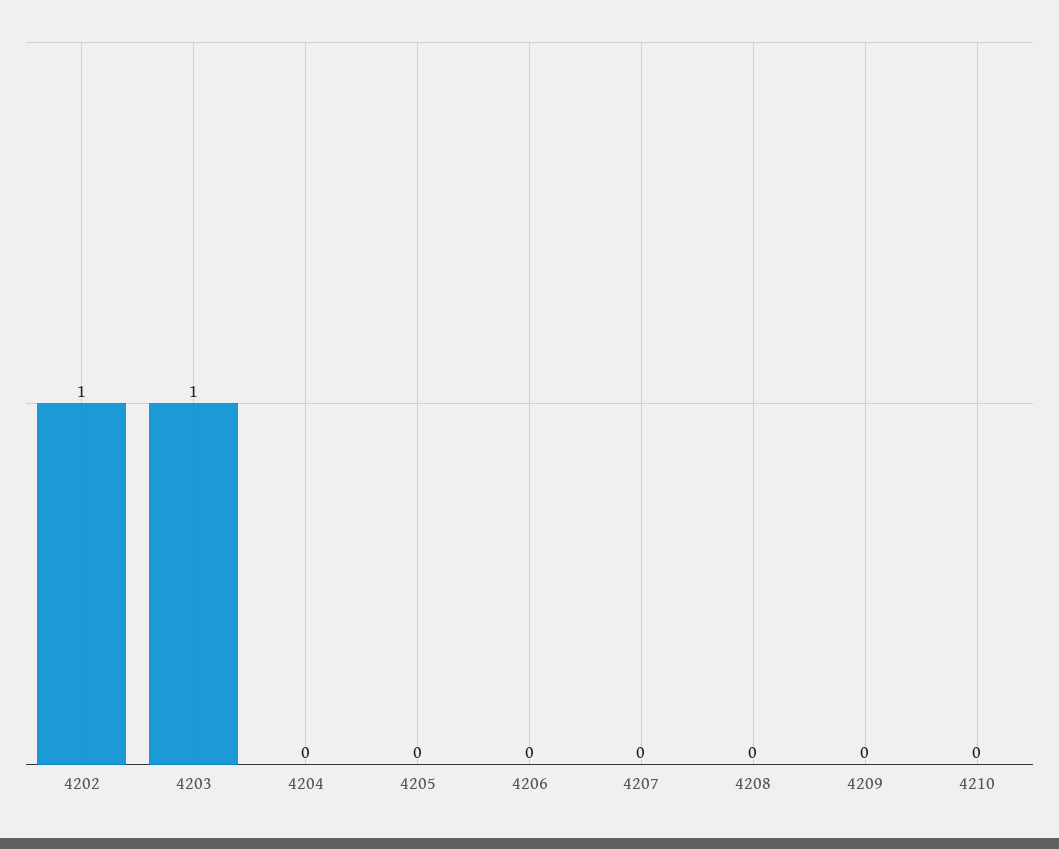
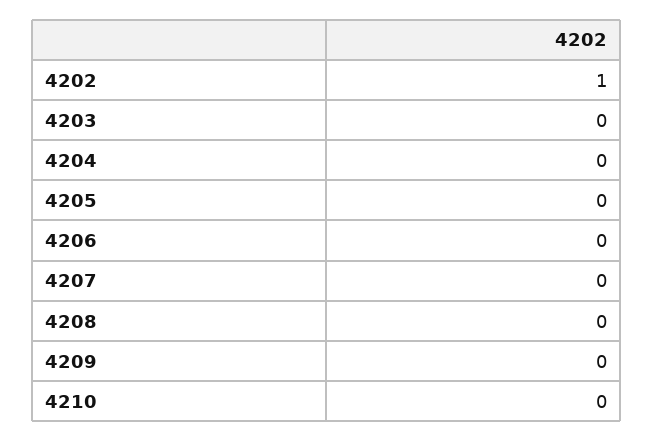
  {
    "4202": 1,
-   "4203": 1,
+   "4203": 0,
    "4204": 0,
    "4205": 0,
    "4206": 0,
    "4207": 0,
    "4208": 0,
    "4209": 0,
    "4210": 0
  }

